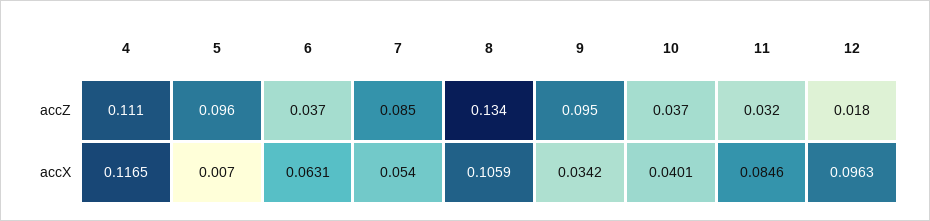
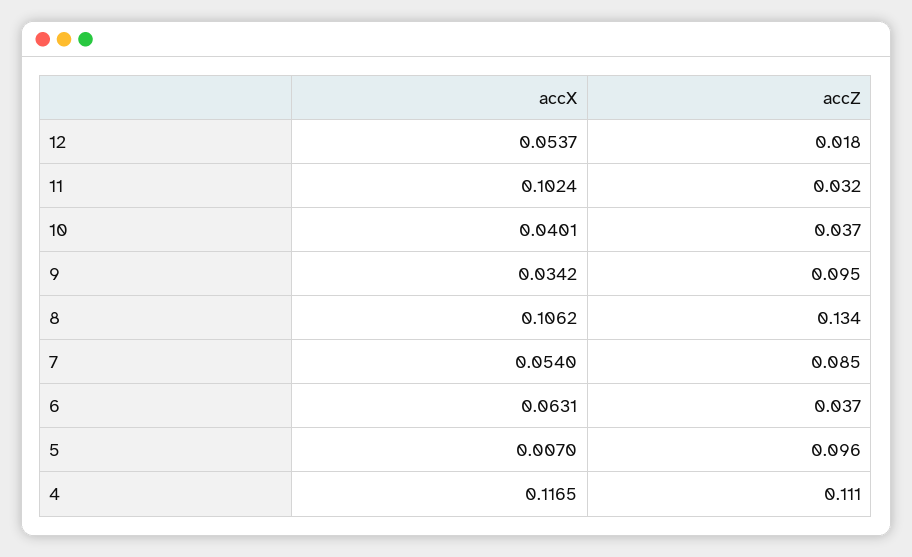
  {
    "4": {
      "accZ": 0.111,
      "accX": 0.1165
    },
    "5": {
      "accZ": 0.096,
      "accX": 0.007
    },
    "6": {
      "accZ": 0.037,
      "accX": 0.0631
    },
    "7": {
      "accZ": 0.085,
      "accX": 0.054
    },
    "8": {
      "accZ": 0.134,
-     "accX": 0.1059
+     "accX": 0.1062
    },
    "9": {
      "accZ": 0.095,
      "accX": 0.0342
    },
    "10": {
      "accZ": 0.037,
      "accX": 0.0401
    },
    "11": {
      "accZ": 0.032,
-     "accX": 0.0846
+     "accX": 0.1024
    },
    "12": {
      "accZ": 0.018,
-     "accX": 0.0963
+     "accX": 0.0537
    }
  }

